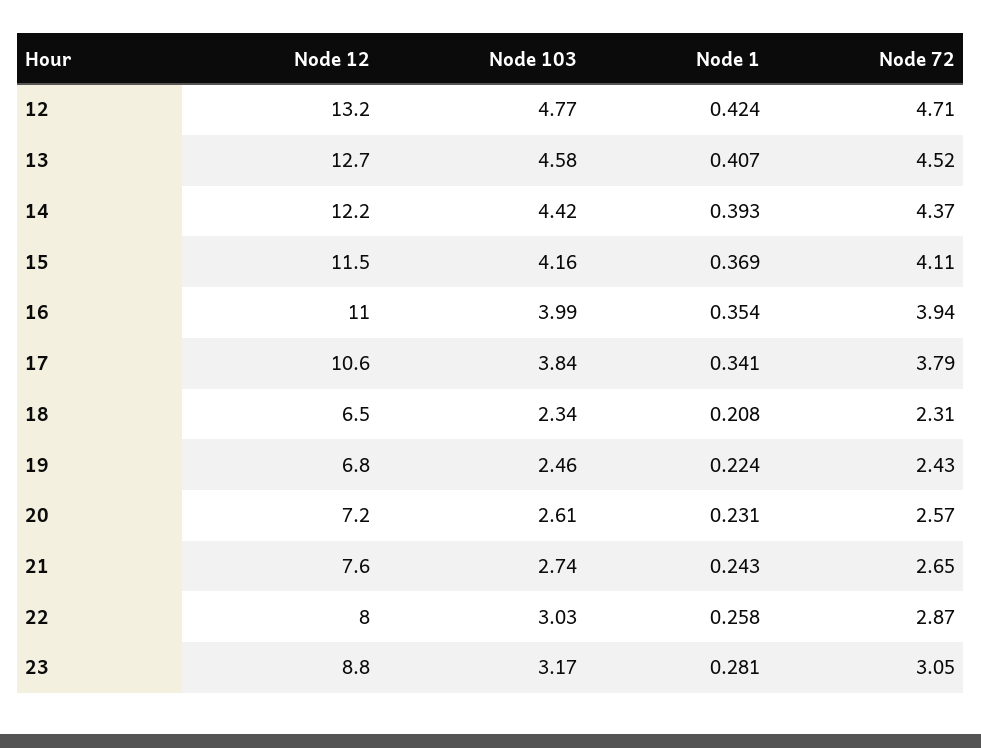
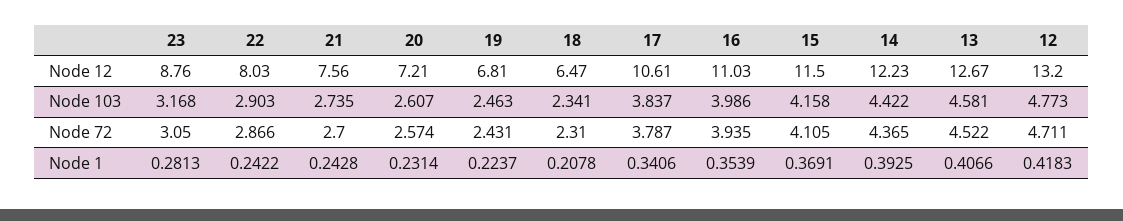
  {
    "Node 12": {
      "12": 13.2,
      "13": 12.67,
      "14": 12.23,
      "15": 11.5,
      "16": 11.03,
      "17": 10.61,
      "18": 6.47,
      "19": 6.81,
      "20": 7.21,
      "21": 7.56,
      "22": 8.03,
      "23": 8.76
    },
    "Node 103": {
      "12": 4.773,
      "13": 4.581,
      "14": 4.422,
      "15": 4.158,
      "16": 3.986,
      "17": 3.837,
      "18": 2.341,
      "19": 2.463,
      "20": 2.607,
      "21": 2.735,
-     "22": 3.03,
+     "22": 2.903,
      "23": 3.168
    },
    "Node 1": {
-     "12": 0.424,
+     "12": 0.4183,
      "13": 0.4066,
      "14": 0.3925,
      "15": 0.3691,
      "16": 0.3539,
      "17": 0.3406,
      "18": 0.2078,
      "19": 0.2237,
      "20": 0.2314,
      "21": 0.2428,
-     "22": 0.258,
+     "22": 0.2422,
      "23": 0.2813
    },
    "Node 72": {
      "12": 4.711,
      "13": 4.522,
      "14": 4.365,
      "15": 4.105,
      "16": 3.935,
      "17": 3.787,
      "18": 2.31,
      "19": 2.431,
      "20": 2.574,
-     "21": 2.65,
+     "21": 2.7,
      "22": 2.866,
      "23": 3.05
    }
  }

